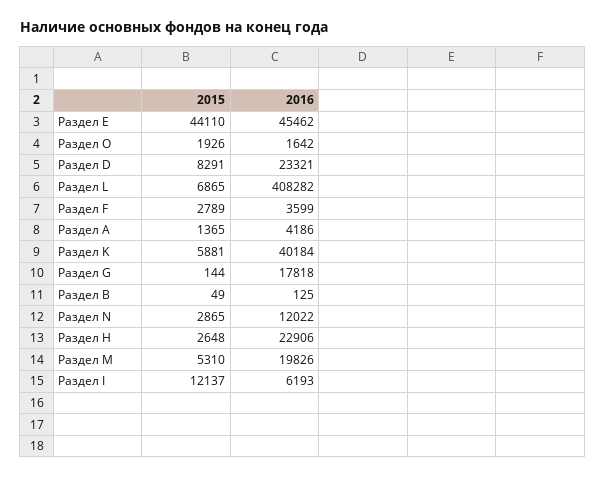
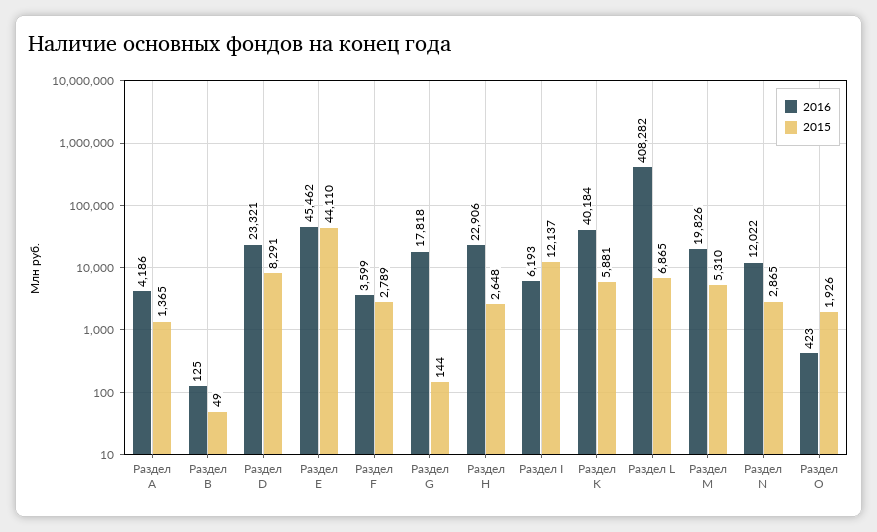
  {
    "2015": {
      "Раздел Е": 44110,
      "Раздел O": 1926,
      "Раздел D": 8291,
      "Раздел L": 6865,
      "Раздел F": 2789,
      "Раздел А": 1365,
      "Раздел K": 5881,
      "Раздел G": 144,
      "Раздел В": 49,
      "Раздел N": 2865,
      "Раздел Н": 2648,
      "Раздел M": 5310,
      "Раздел I": 12137
    },
    "2016": {
      "Раздел Е": 45462,
-     "Раздел O": 1642,
+     "Раздел O": 423,
      "Раздел D": 23321,
      "Раздел L": 408282,
      "Раздел F": 3599,
      "Раздел А": 4186,
      "Раздел K": 40184,
      "Раздел G": 17818,
      "Раздел В": 125,
      "Раздел N": 12022,
      "Раздел Н": 22906,
      "Раздел M": 19826,
      "Раздел I": 6193
    }
  }

